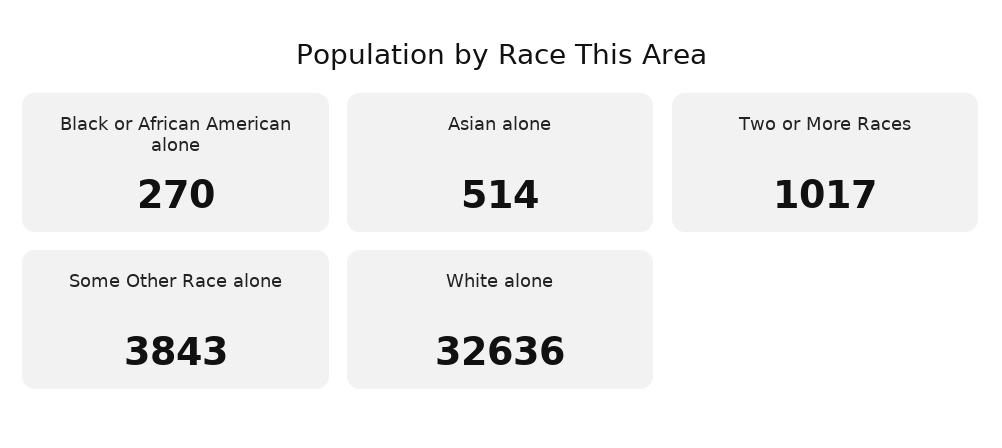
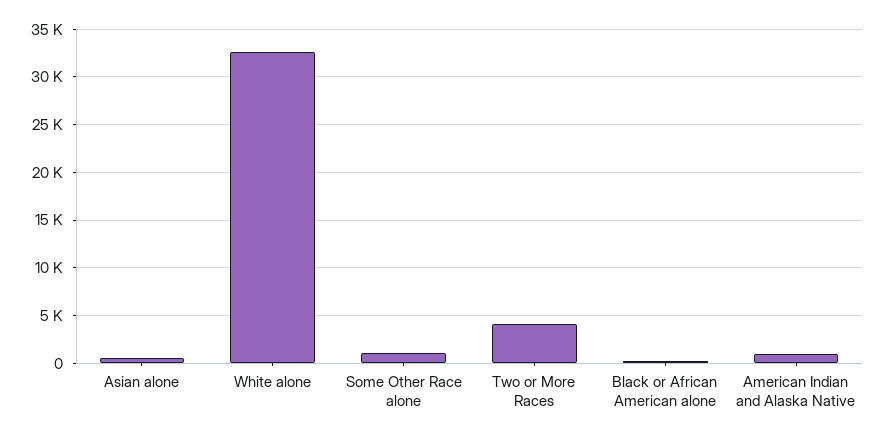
  {
    "Black or African American alone": 270,
    "Asian alone": 514,
-   "Two or More Races": 1017,
+   "Two or More Races": 4000,
-   "Some Other Race alone": 3843,
+   "Some Other Race alone": 1000,
-   "White alone": 32636
+   "White alone": 32636,
+   "American Indian and Alaska Native": 1000
  }

